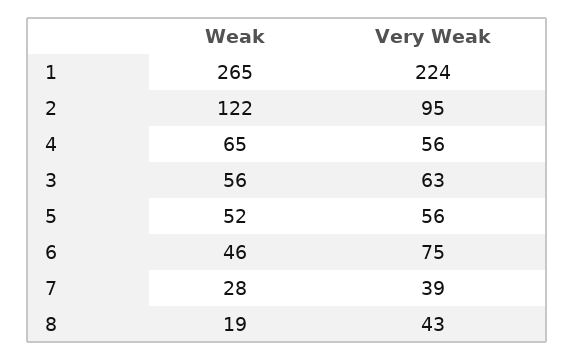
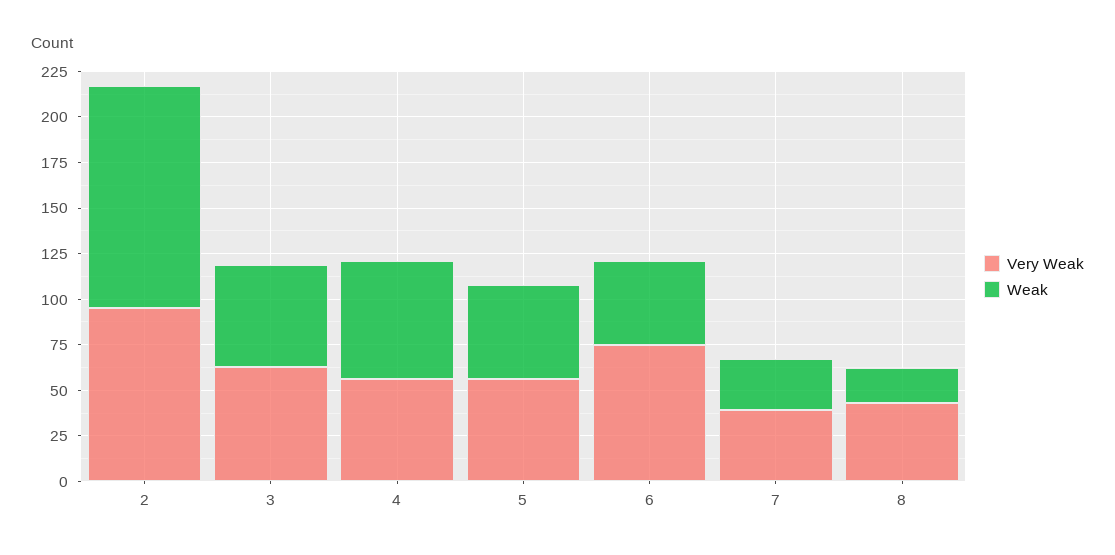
  {
    "Weak": {
-     "1": 265,
      "2": 122,
      "4": 65,
      "3": 56,
      "5": 52,
      "6": 46,
      "7": 28,
      "8": 19
    },
    "Very Weak": {
-     "1": 224,
      "2": 95,
      "4": 56,
      "3": 63,
      "5": 56,
      "6": 75,
      "7": 39,
      "8": 43
    }
  }

